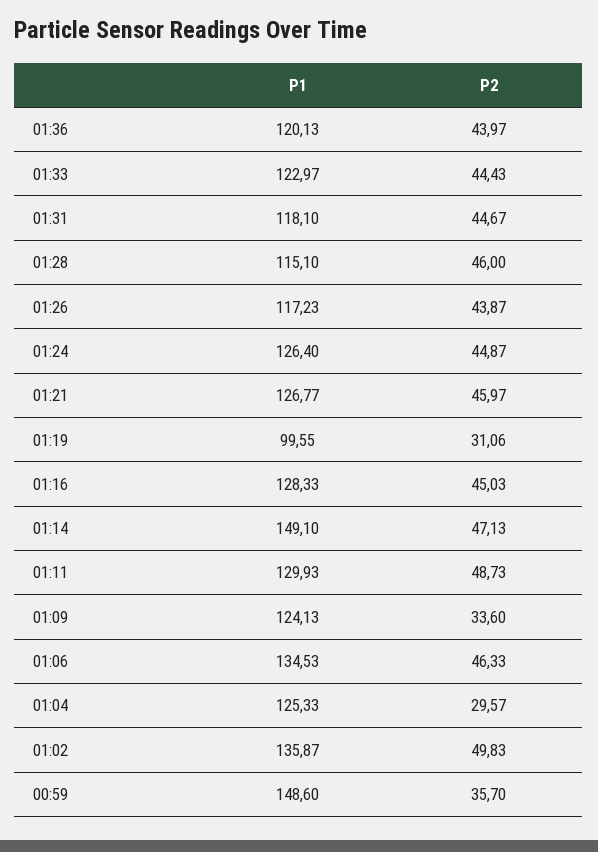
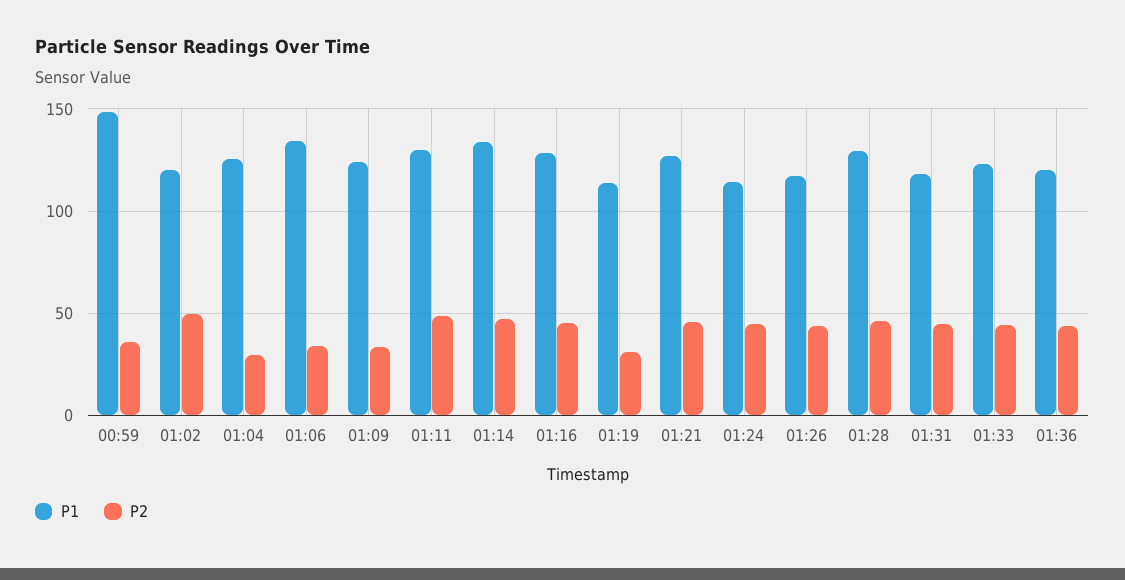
  {
    "P1": {
      "01:36": 120.13,
      "01:33": 122.97,
      "01:31": 118.1,
-     "01:28": 115.1,
+     "01:28": 130,
      "01:26": 117.23,
-     "01:24": 126.4,
+     "01:24": 115,
      "01:21": 126.77,
-     "01:19": 99.55,
+     "01:19": 115,
      "01:16": 128.33,
-     "01:14": 149.1,
+     "01:14": 135,
      "01:11": 129.93,
      "01:09": 124.13,
      "01:06": 134.53,
      "01:04": 125.33,
-     "01:02": 135.87,
+     "01:02": 120,
      "00:59": 148.6
    },
    "P2": {
      "01:36": 43.97,
      "01:33": 44.43,
      "01:31": 44.67,
      "01:28": 46,
      "01:26": 43.87,
      "01:24": 44.87,
      "01:21": 45.97,
      "01:19": 31.06,
      "01:16": 45.03,
      "01:14": 47.13,
      "01:11": 48.73,
      "01:09": 33.6,
-     "01:06": 46.33,
+     "01:06": 35,
      "01:04": 29.57,
      "01:02": 49.83,
      "00:59": 35.7
    }
  }

